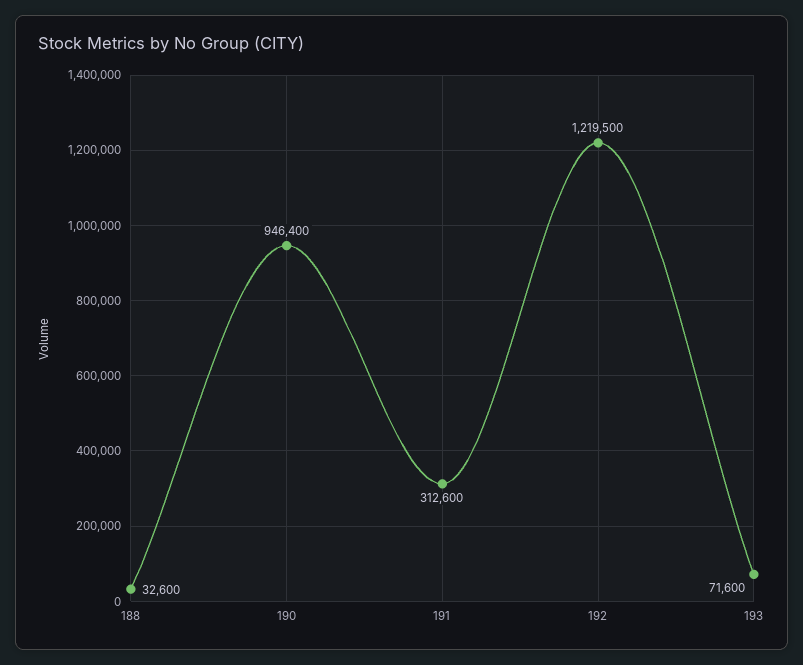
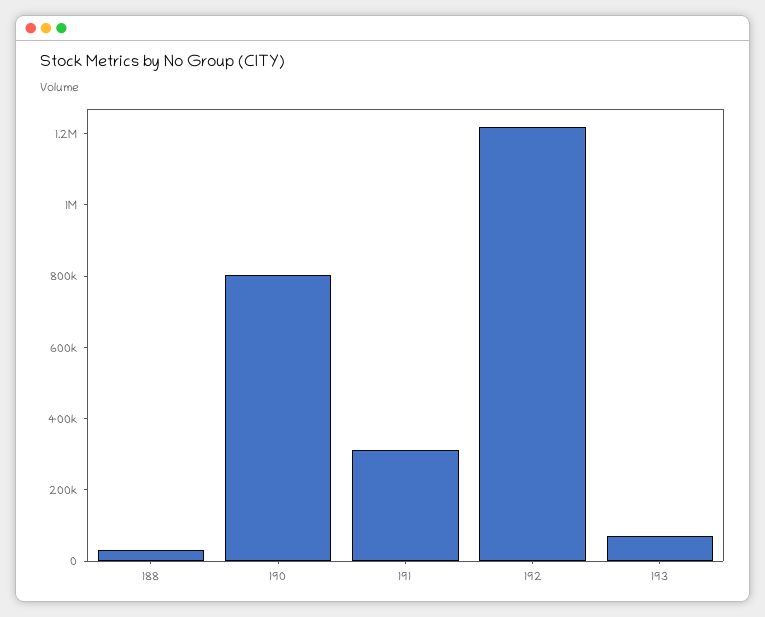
  {
    "188": 32600,
-   "190": 946400,
+   "190": 800000,
    "191": 312600,
    "192": 1219500,
    "193": 71600
  }

